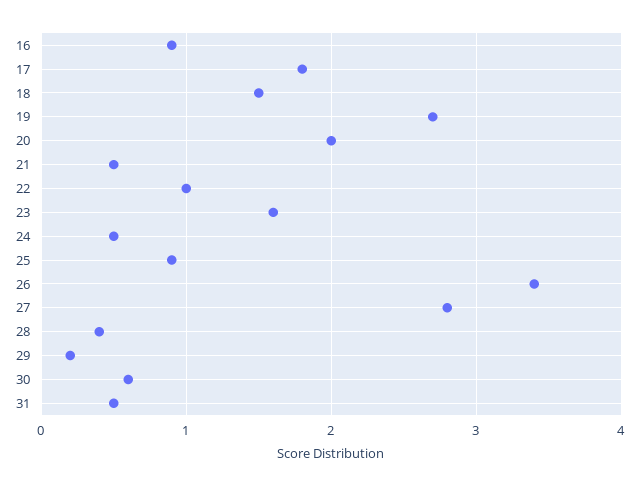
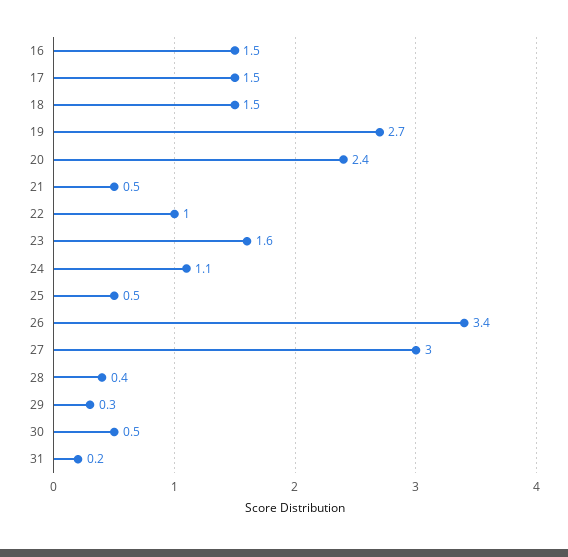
  {
-   "16": 0.9,
+   "16": 1.5,
-   "17": 1.8,
+   "17": 1.5,
    "18": 1.5,
    "19": 2.7,
-   "20": 2,
+   "20": 2.4,
    "21": 0.5,
    "22": 1,
    "23": 1.6,
-   "24": 0.5,
+   "24": 1.1,
-   "25": 0.9,
+   "25": 0.5,
    "26": 3.4,
-   "27": 2.8,
+   "27": 3,
    "28": 0.4,
-   "29": 0.2,
+   "29": 0.3,
-   "30": 0.6,
+   "30": 0.5,
-   "31": 0.5
+   "31": 0.2
  }

